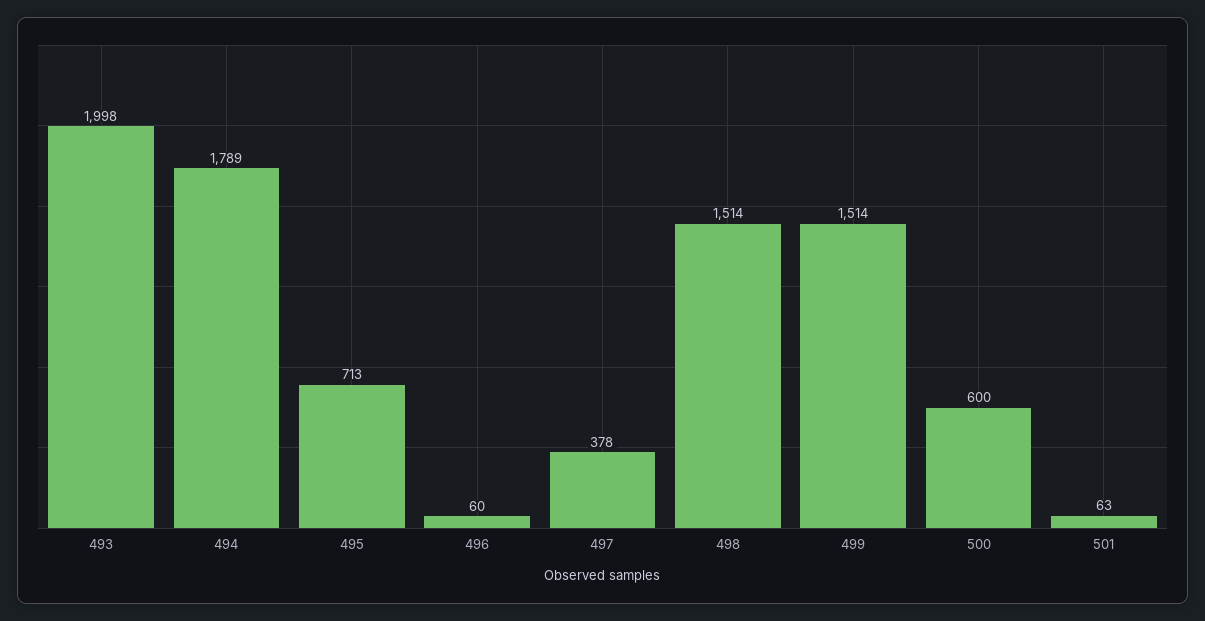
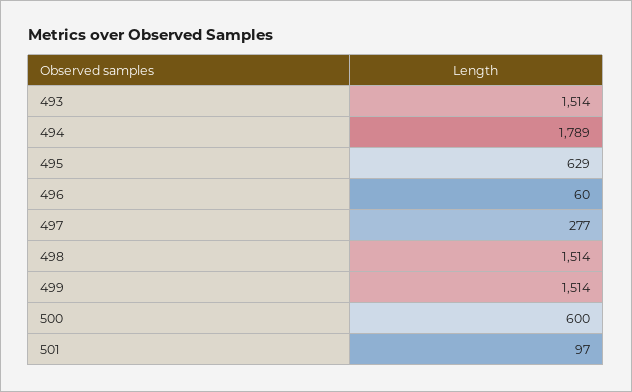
  {
-   "493": 1998,
+   "493": 1514,
    "494": 1789,
-   "495": 713,
+   "495": 629,
    "496": 60,
-   "497": 378,
+   "497": 277,
    "498": 1514,
    "499": 1514,
    "500": 600,
-   "501": 63
+   "501": 97
  }

